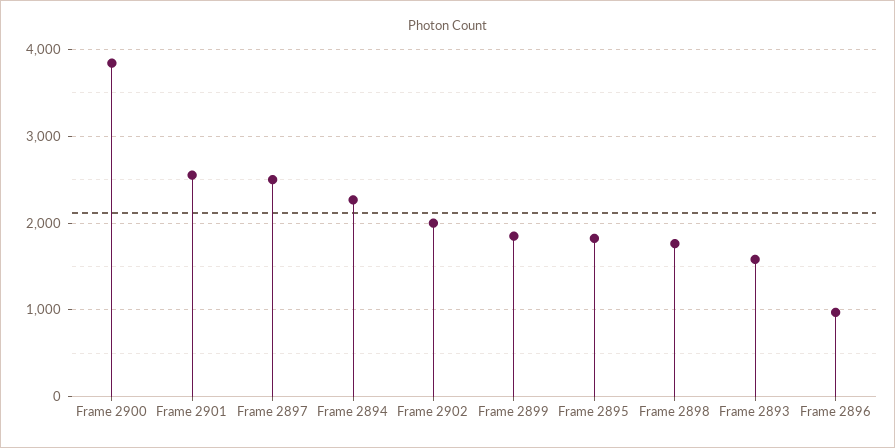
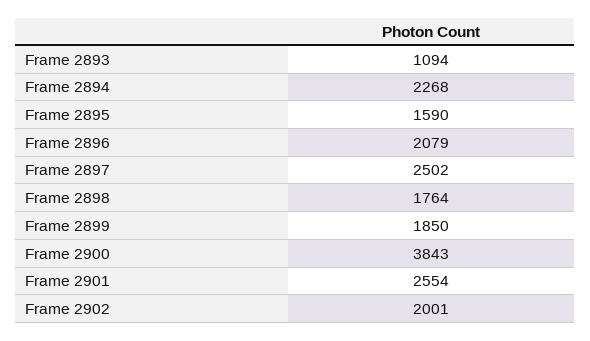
  {
    "Frame 2900": 3843,
    "Frame 2901": 2554,
    "Frame 2897": 2502,
    "Frame 2894": 2268,
    "Frame 2902": 2001,
    "Frame 2899": 1850,
-   "Frame 2895": 1800,
+   "Frame 2895": 1590,
    "Frame 2898": 1764,
-   "Frame 2893": 1600,
+   "Frame 2893": 1094,
-   "Frame 2896": 1000
+   "Frame 2896": 2079
  }

